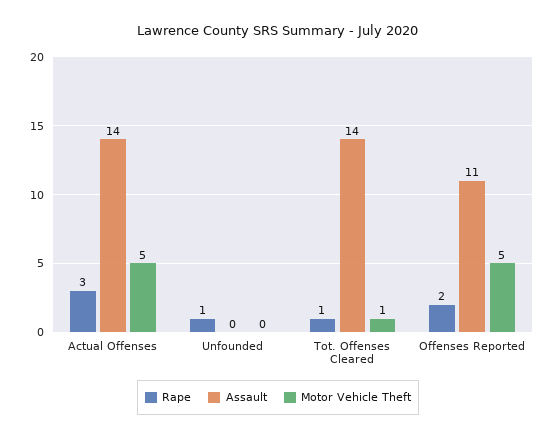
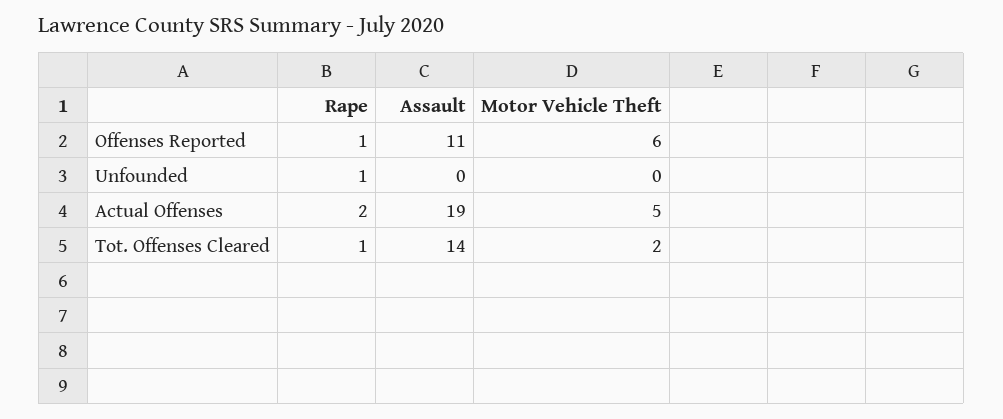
  {
    "Rape": {
-     "Actual Offenses": 3,
+     "Actual Offenses": 2,
      "Unfounded": 1,
      "Tot. Offenses Cleared": 1,
-     "Offenses Reported": 2
+     "Offenses Reported": 1
    },
    "Assault": {
-     "Actual Offenses": 14,
+     "Actual Offenses": 19,
      "Unfounded": 0,
      "Tot. Offenses Cleared": 14,
      "Offenses Reported": 11
    },
    "Motor Vehicle Theft": {
      "Actual Offenses": 5,
      "Unfounded": 0,
-     "Tot. Offenses Cleared": 1,
+     "Tot. Offenses Cleared": 2,
-     "Offenses Reported": 5
+     "Offenses Reported": 6
    }
  }

